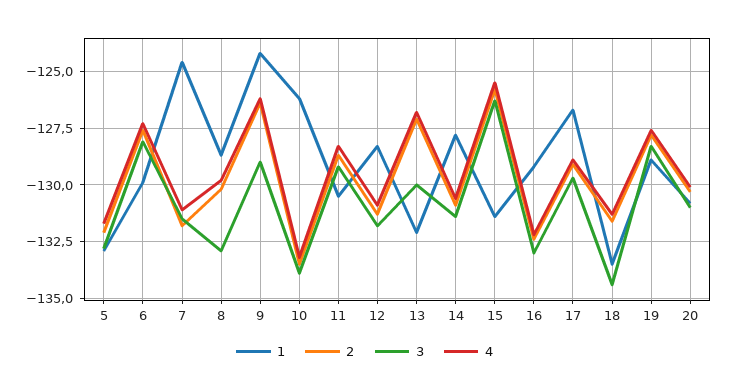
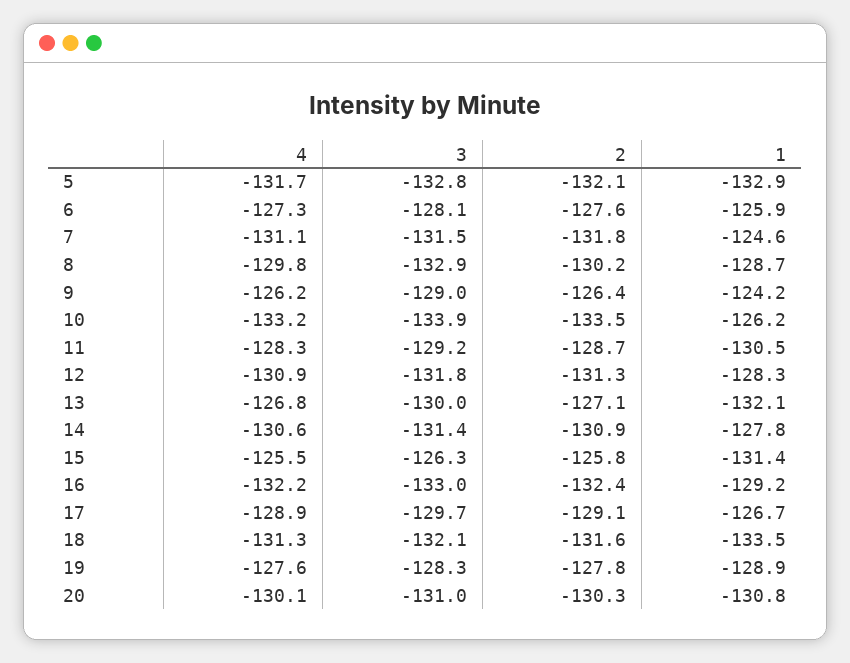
  {
    "1": {
      "5": -132.9,
-     "6": -130,
+     "6": -125.9,
      "7": -124.6,
      "8": -128.7,
      "9": -124.2,
      "10": -126.2,
      "11": -130.5,
      "12": -128.3,
      "13": -132.1,
      "14": -127.8,
      "15": -131.4,
      "16": -129.2,
      "17": -126.7,
      "18": -133.5,
      "19": -128.9,
      "20": -130.8
    },
    "2": {
      "5": -132.1,
      "6": -127.6,
      "7": -131.8,
      "8": -130.2,
      "9": -126.4,
      "10": -133.5,
      "11": -128.7,
      "12": -131.3,
      "13": -127.1,
      "14": -130.9,
      "15": -125.8,
      "16": -132.4,
      "17": -129.1,
      "18": -131.6,
      "19": -127.8,
      "20": -130.3
    },
    "3": {
      "5": -132.8,
      "6": -128.1,
      "7": -131.5,
      "8": -132.9,
      "9": -129,
      "10": -133.9,
      "11": -129.2,
      "12": -131.8,
      "13": -130,
      "14": -131.4,
      "15": -126.3,
      "16": -133,
      "17": -129.7,
-     "18": -134.5,
+     "18": -132.1,
      "19": -128.3,
      "20": -131
    },
    "4": {
      "5": -131.7,
      "6": -127.3,
      "7": -131.1,
      "8": -129.8,
      "9": -126.2,
      "10": -133.2,
      "11": -128.3,
      "12": -130.9,
      "13": -126.8,
      "14": -130.6,
      "15": -125.5,
      "16": -132.2,
      "17": -128.9,
      "18": -131.3,
      "19": -127.6,
      "20": -130.1
    }
  }

